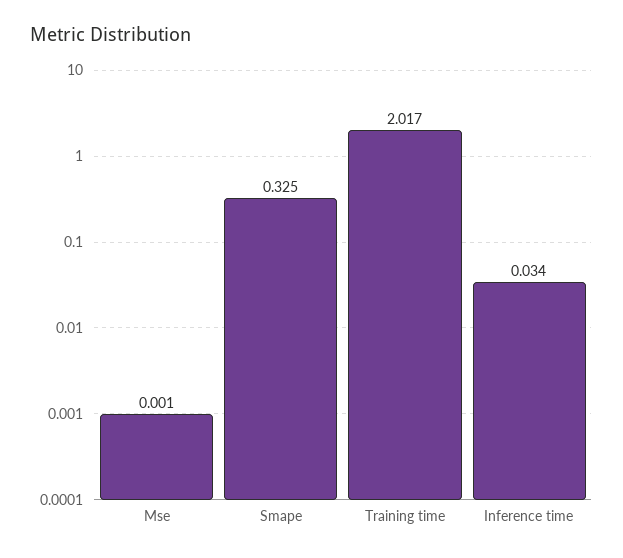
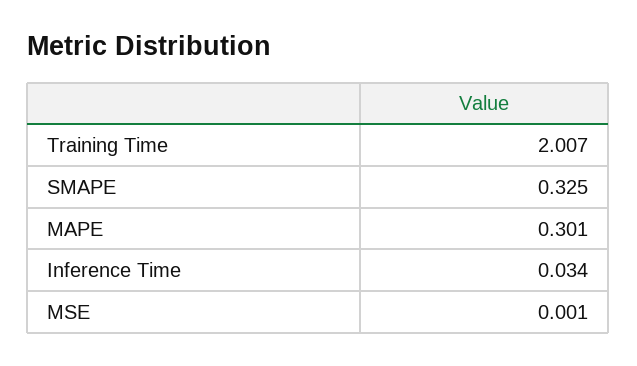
  {
    "Mse": 0.001,
    "Smape": 0.325,
-   "Training time": 2.017,
+   "Training time": 2.007,
-   "Inference time": 0.034
+   "Inference time": 0.034,
+   "MAPE": 0.301
  }

